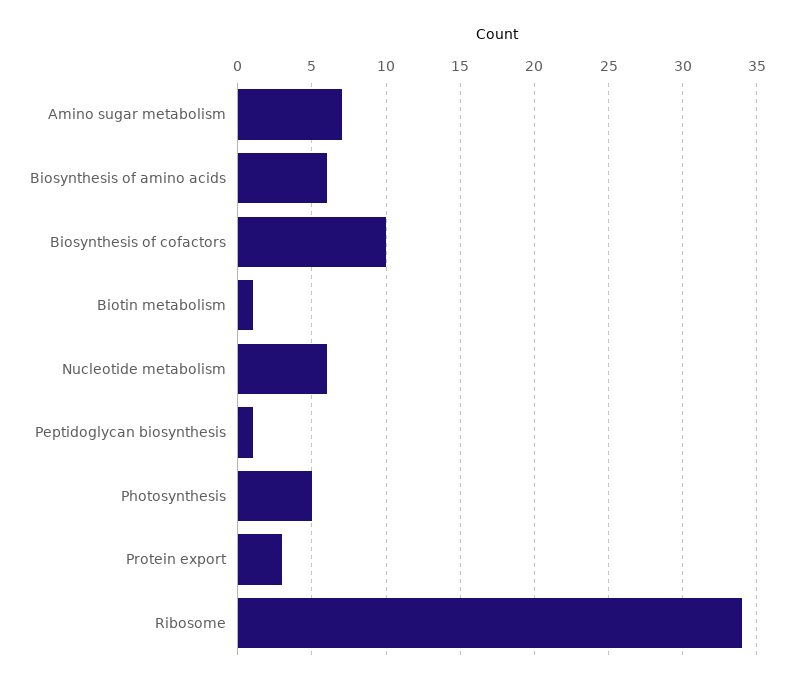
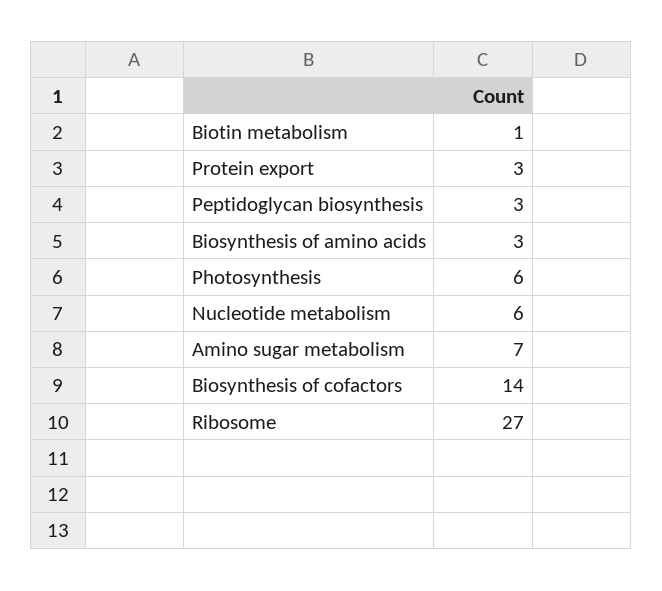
  {
    "Amino sugar metabolism": 7,
-   "Biosynthesis of amino acids": 6,
+   "Biosynthesis of amino acids": 3,
-   "Biosynthesis of cofactors": 10,
+   "Biosynthesis of cofactors": 14,
    "Biotin metabolism": 1,
    "Nucleotide metabolism": 6,
-   "Peptidoglycan biosynthesis": 1,
+   "Peptidoglycan biosynthesis": 3,
-   "Photosynthesis": 5,
+   "Photosynthesis": 6,
    "Protein export": 3,
-   "Ribosome": 34
+   "Ribosome": 27
  }

